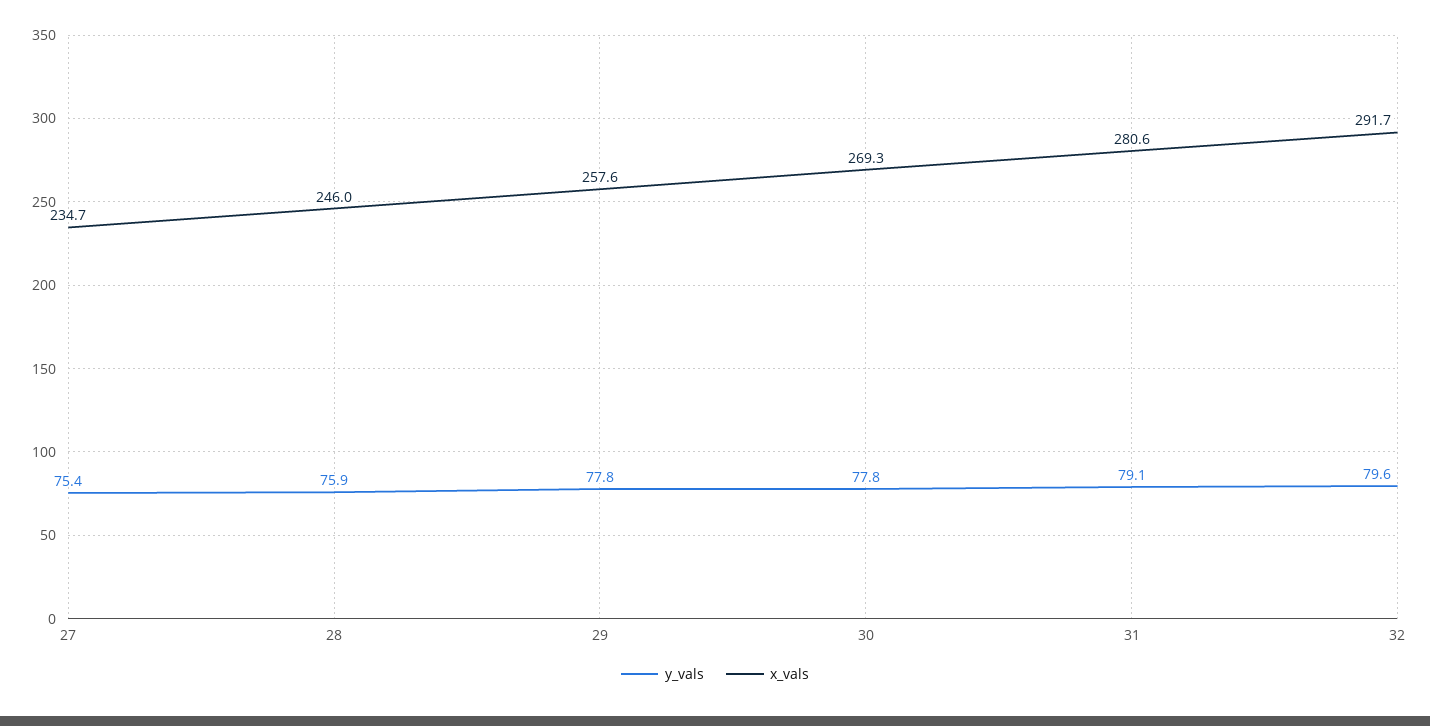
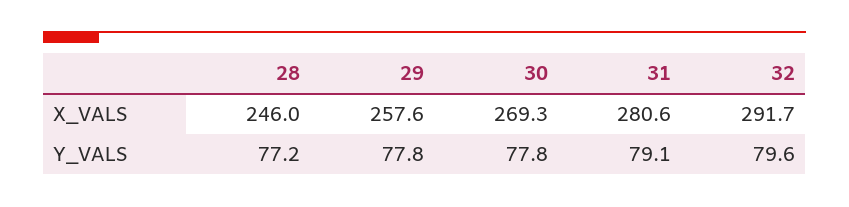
  {
    "y_vals": {
-     "27": 75.4,
-     "28": 75.9,
+     "28": 77.2,
      "29": 77.8,
      "30": 77.8,
      "31": 79.1,
      "32": 79.6
    },
    "x_vals": {
-     "27": 234.7,
      "28": 246,
      "29": 257.6,
      "30": 269.3,
      "31": 280.6,
      "32": 291.7
    }
  }

